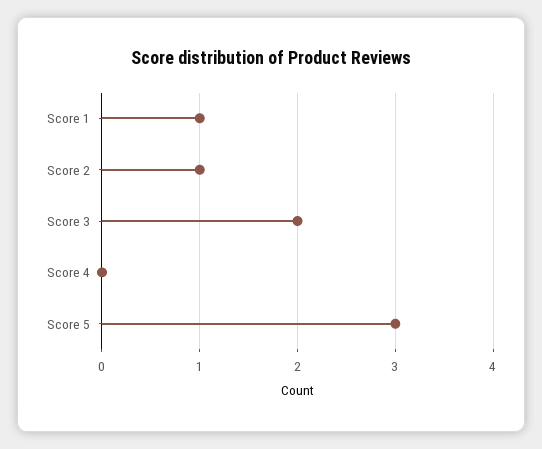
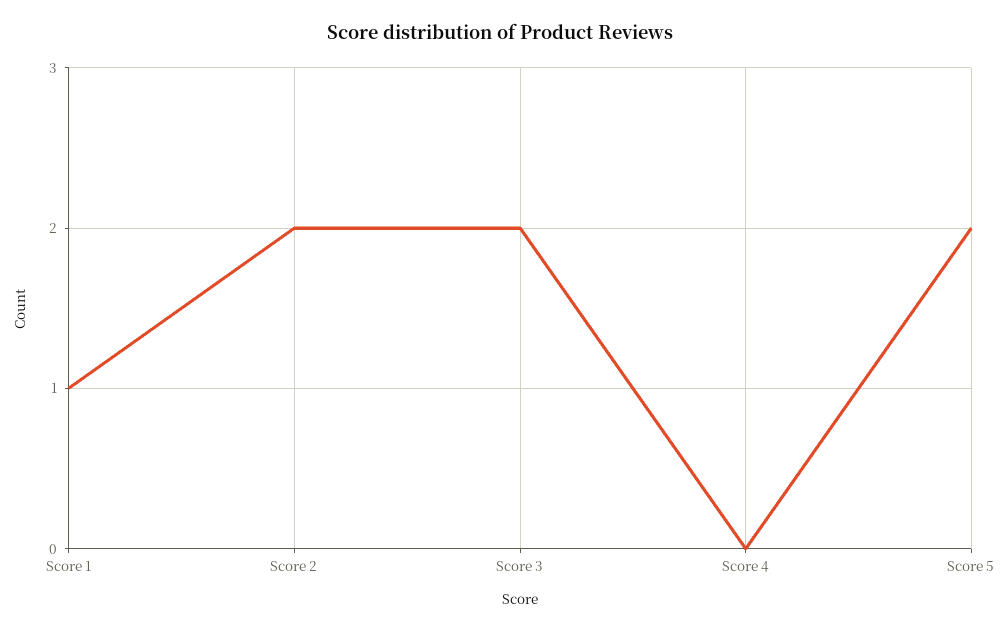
  {
    "Score 1": 1,
-   "Score 2": 1,
+   "Score 2": 2,
    "Score 3": 2,
    "Score 4": 0,
-   "Score 5": 3
+   "Score 5": 2
  }

